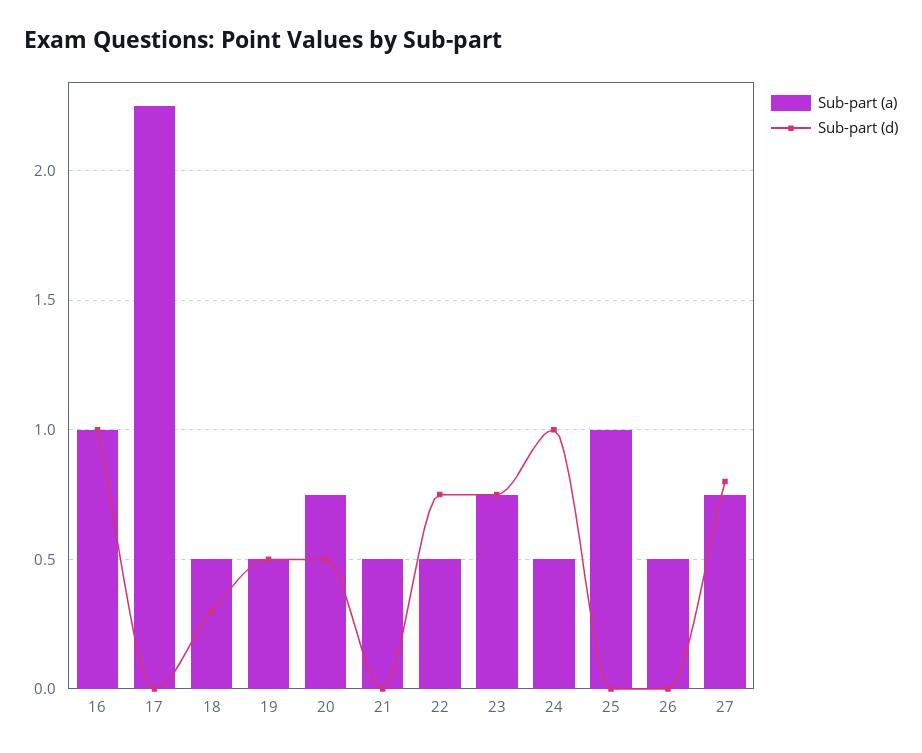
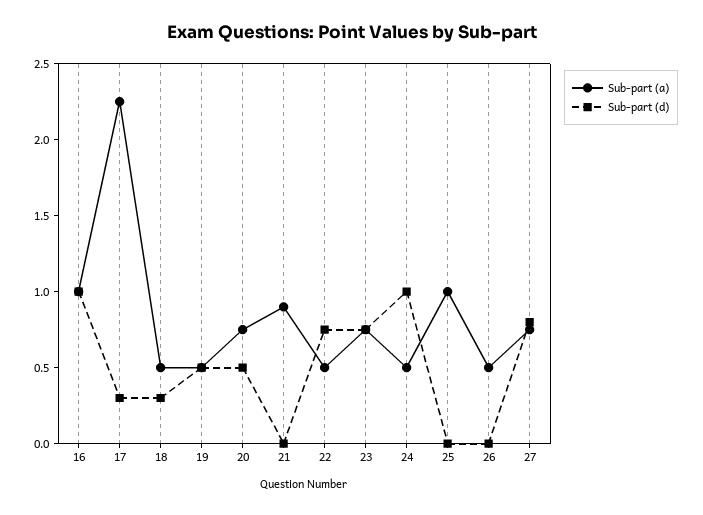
  {
    "Sub-part (a)": {
      "16": 1,
      "17": 2.25,
      "18": 0.5,
      "19": 0.5,
      "20": 0.75,
-     "21": 0.5,
+     "21": 0.9,
      "22": 0.5,
      "23": 0.75,
      "24": 0.5,
      "25": 1,
      "26": 0.5,
      "27": 0.75
    },
    "Sub-part (d)": {
      "16": 1,
-     "17": 0,
+     "17": 0.3,
      "18": 0.3,
      "19": 0.5,
      "20": 0.5,
      "21": 0,
      "22": 0.75,
      "23": 0.75,
      "24": 1,
      "25": 0,
      "26": 0,
      "27": 0.8
    }
  }

